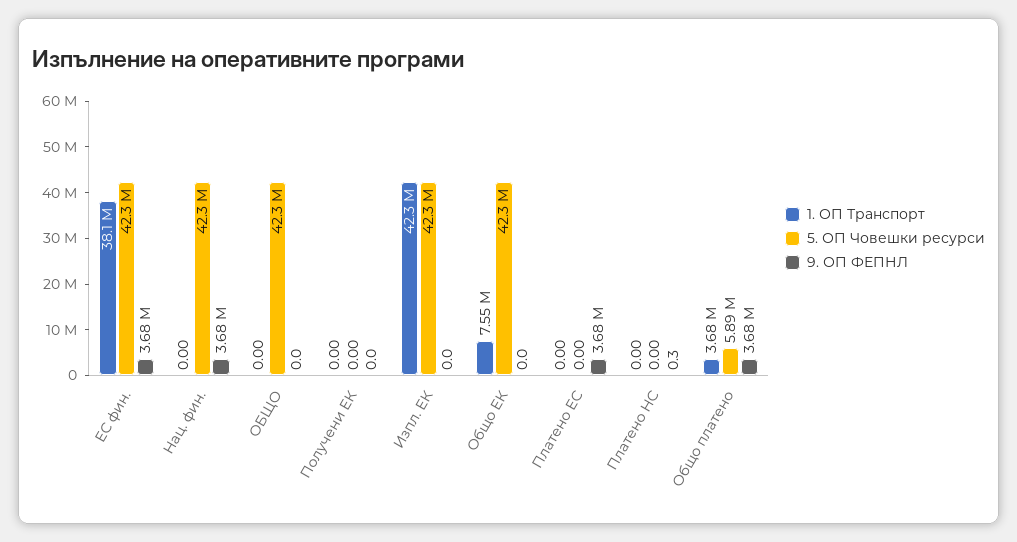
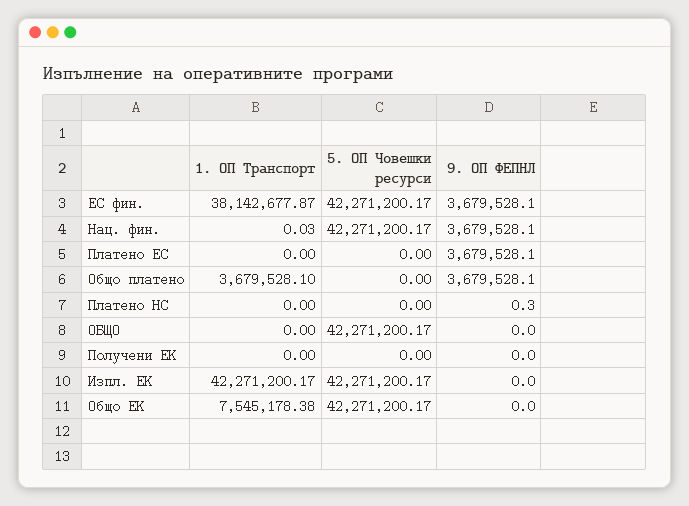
  {
    "1. ОП Транспорт": {
      "ЕС фин.": 38142677.87,
-     "Нац. фин.": 0,
+     "Нац. фин.": 0.03,
      "ОБЩО": 0,
      "Получени ЕК": 0,
      "Изпл. ЕК": 42271200.17,
      "Общо ЕК": 7545178.38,
      "Платено ЕС": 0,
      "Платено НС": 0,
      "Общо платено": 3679528.1
    },
    "5. ОП Човешки ресурси": {
      "ЕС фин.": 42271200.17,
      "Нац. фин.": 42271200.17,
      "ОБЩО": 42271200.17,
      "Получени ЕК": 0,
      "Изпл. ЕК": 42271200.17,
      "Общо ЕК": 42271200.17,
      "Платено ЕС": 0,
      "Платено НС": 0,
-     "Общо платено": 5890000
+     "Общо платено": 0
    },
    "9. ОП ФЕПНЛ": {
      "ЕС фин.": 3679528.1,
      "Нац. фин.": 3679528.1,
      "ОБЩО": 0,
      "Получени ЕК": 0,
      "Изпл. ЕК": 0,
      "Общо ЕК": 0,
      "Платено ЕС": 3679528.1,
      "Платено НС": 0.3,
      "Общо платено": 3679528.1
    }
  }

